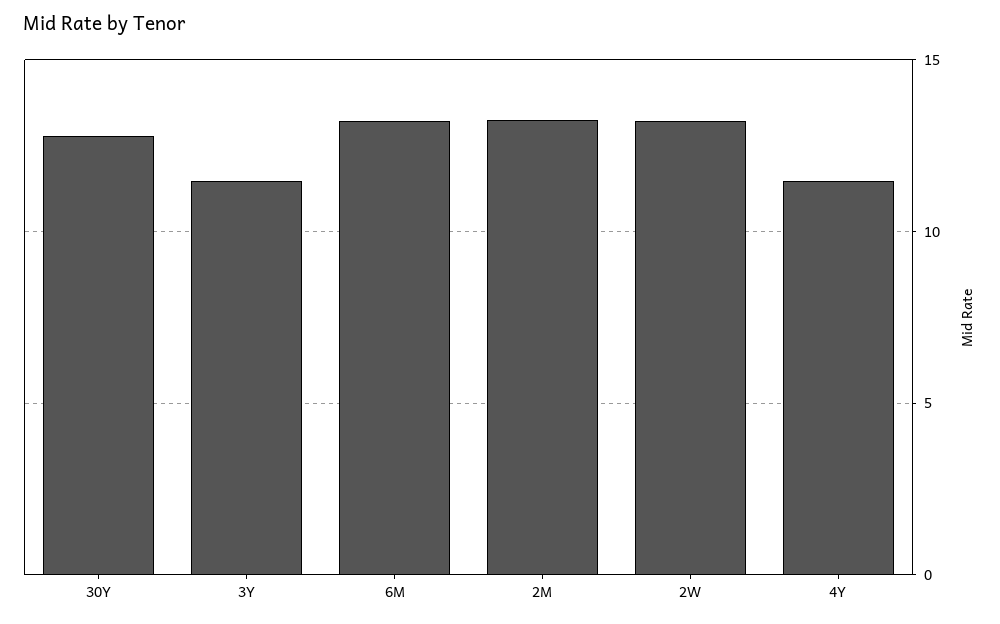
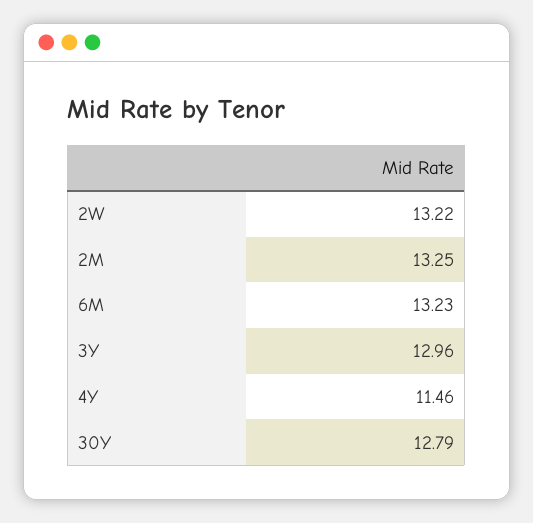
  {
    "30Y": 12.79,
-   "3Y": 11.5,
+   "3Y": 12.96,
    "6M": 13.23,
    "2M": 13.25,
    "2W": 13.22,
    "4Y": 11.46
  }

